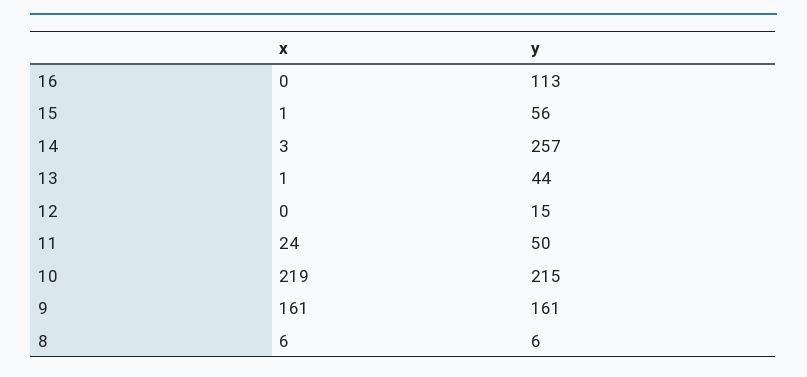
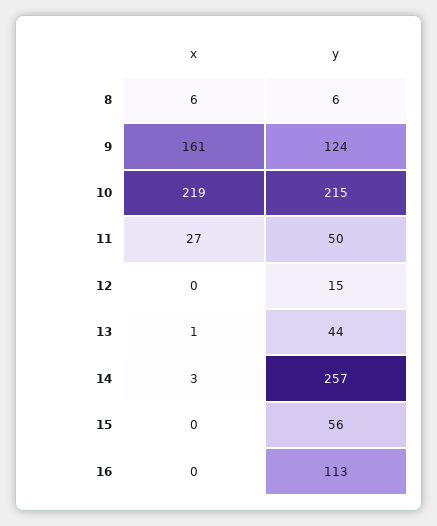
  {
    "x": {
      "16": 0,
-     "15": 1,
+     "15": 0,
      "14": 3,
      "13": 1,
      "12": 0,
-     "11": 24,
+     "11": 27,
      "10": 219,
      "9": 161,
      "8": 6
    },
    "y": {
      "16": 113,
      "15": 56,
      "14": 257,
      "13": 44,
      "12": 15,
      "11": 50,
      "10": 215,
-     "9": 161,
+     "9": 124,
      "8": 6
    }
  }

